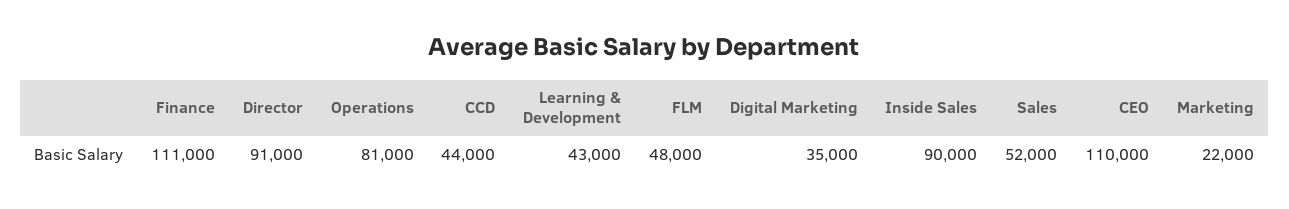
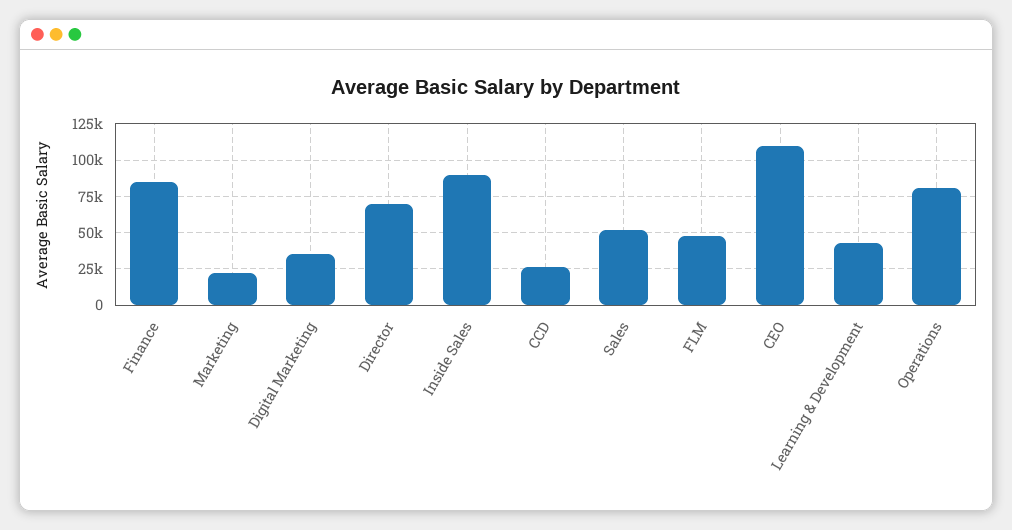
  {
-   "Finance": 111000,
+   "Finance": 85000,
-   "Director": 91000,
+   "Director": 70000,
    "Operations": 81000,
-   "CCD": 44000,
+   "CCD": 25000,
    "Learning & Development": 43000,
    "FLM": 48000,
    "Digital Marketing": 35000,
    "Inside Sales": 90000,
    "Sales": 52000,
    "CEO": 110000,
    "Marketing": 22000
  }

